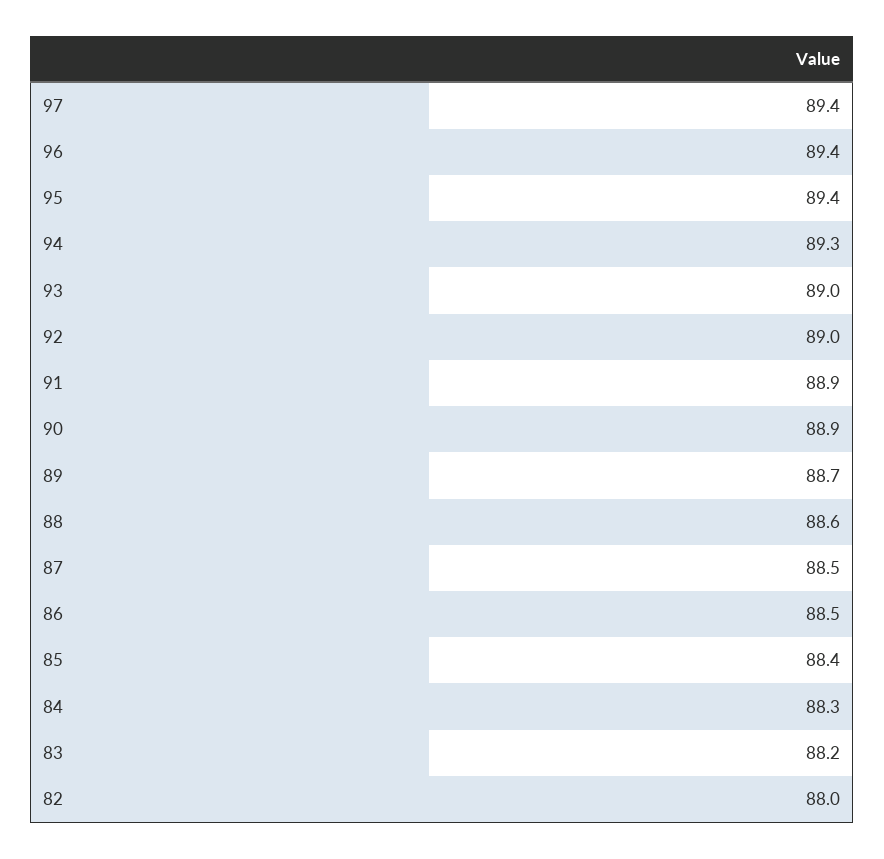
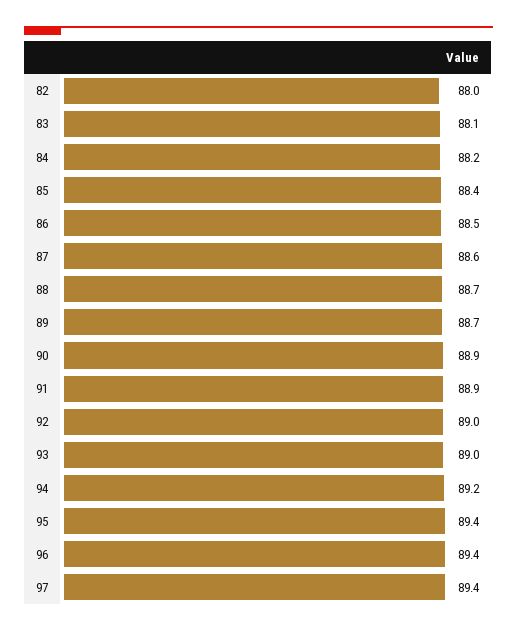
  {
    "97": 89.4,
    "96": 89.4,
    "95": 89.4,
-   "94": 89.3,
+   "94": 89.2,
    "93": 89,
    "92": 89,
    "91": 88.9,
    "90": 88.9,
    "89": 88.7,
-   "88": 88.6,
+   "88": 88.7,
-   "87": 88.5,
+   "87": 88.6,
    "86": 88.5,
    "85": 88.4,
-   "84": 88.3,
+   "84": 88.2,
-   "83": 88.2,
+   "83": 88.1,
    "82": 88
  }

